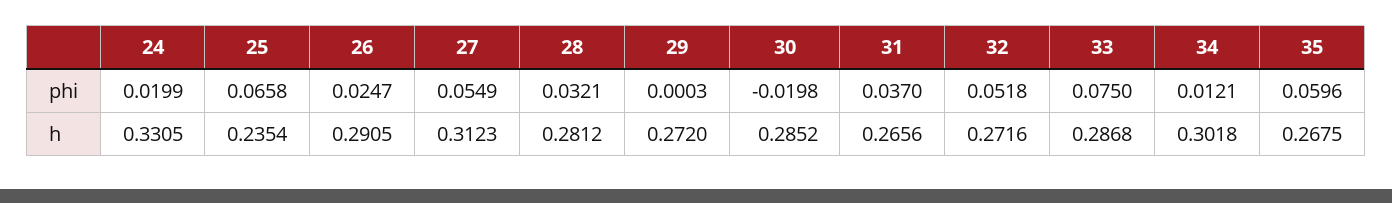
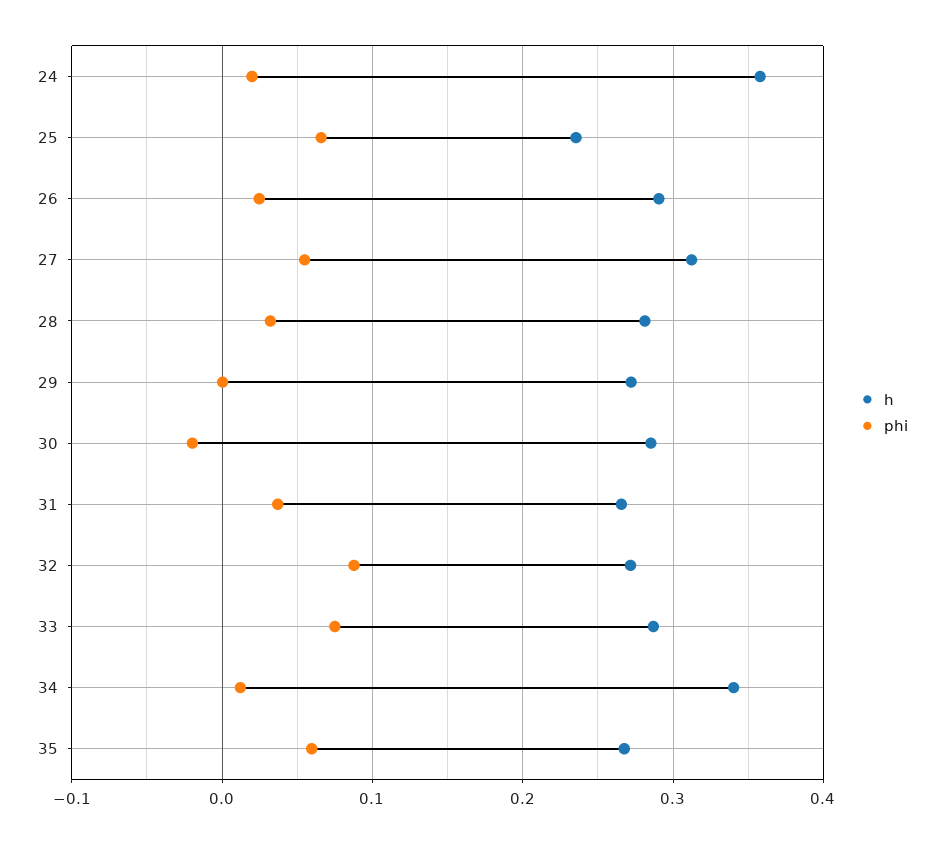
  {
    "phi": {
      "24": 0.0199,
      "25": 0.0658,
      "26": 0.0247,
      "27": 0.0549,
      "28": 0.0321,
      "29": 0.0003,
      "30": -0.0198,
      "31": 0.037,
-     "32": 0.0518,
+     "32": 0.09,
      "33": 0.075,
      "34": 0.0121,
      "35": 0.0596
    },
    "h": {
-     "24": 0.3305,
+     "24": 0.36,
      "25": 0.2354,
      "26": 0.2905,
      "27": 0.3123,
      "28": 0.2812,
      "29": 0.272,
      "30": 0.2852,
      "31": 0.2656,
      "32": 0.2716,
      "33": 0.2868,
-     "34": 0.3018,
+     "34": 0.34,
      "35": 0.2675
    }
  }

